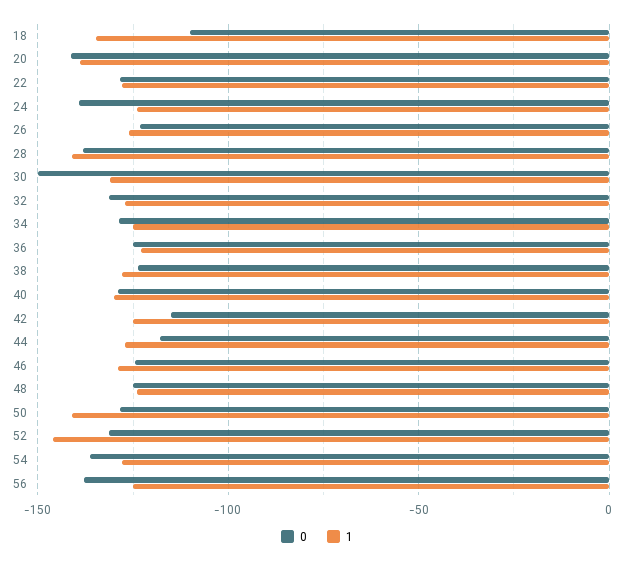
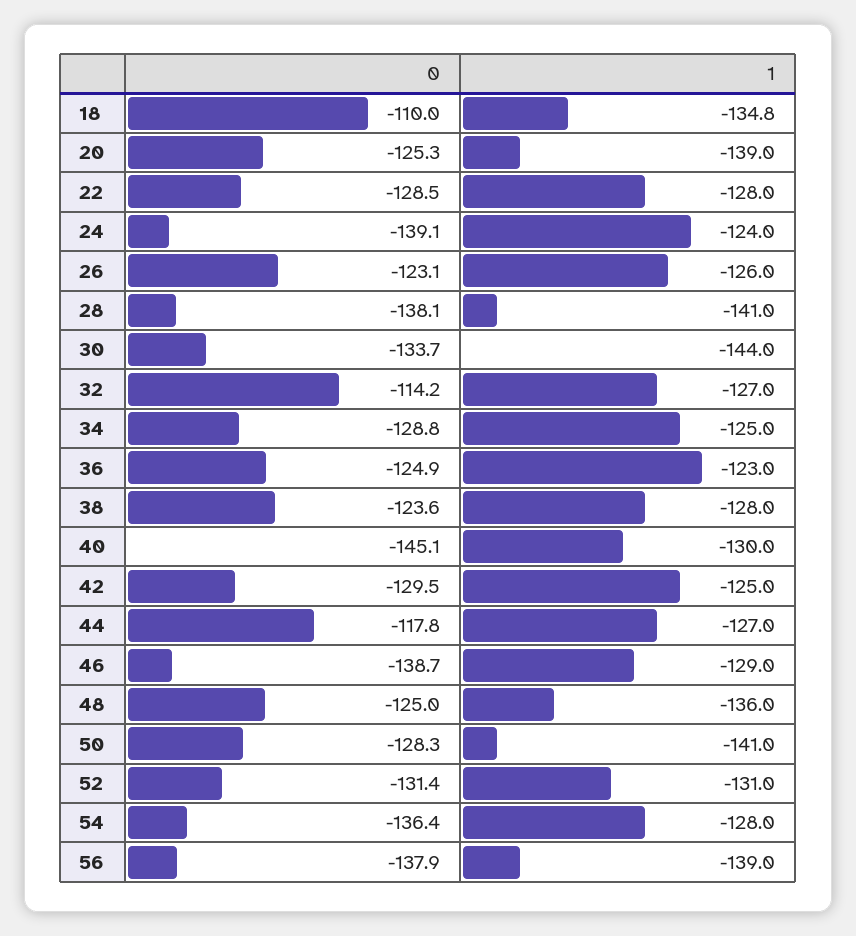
  {
    "0": {
      "18": -110,
-     "20": -140,
+     "20": -125.3,
      "22": -128.5,
      "24": -139.1,
      "26": -123.1,
      "28": -138.1,
-     "30": -150,
+     "30": -133.7,
-     "32": -130,
+     "32": -114.2,
      "34": -128.8,
      "36": -124.9,
      "38": -123.6,
-     "40": -130,
+     "40": -145.1,
-     "42": -115,
+     "42": -129.5,
      "44": -117.8,
-     "46": -125,
+     "46": -138.7,
      "48": -125,
      "50": -128.3,
      "52": -131.4,
      "54": -136.4,
      "56": -137.9
    },
    "1": {
      "18": -134.8,
      "20": -139,
      "22": -128,
      "24": -124,
      "26": -126,
      "28": -141,
-     "30": -130,
+     "30": -144,
      "32": -127,
      "34": -125,
      "36": -123,
      "38": -128,
      "40": -130,
      "42": -125,
      "44": -127,
      "46": -129,
-     "48": -125,
+     "48": -136,
      "50": -141,
-     "52": -145,
+     "52": -131,
      "54": -128,
-     "56": -125
+     "56": -139
    }
  }

